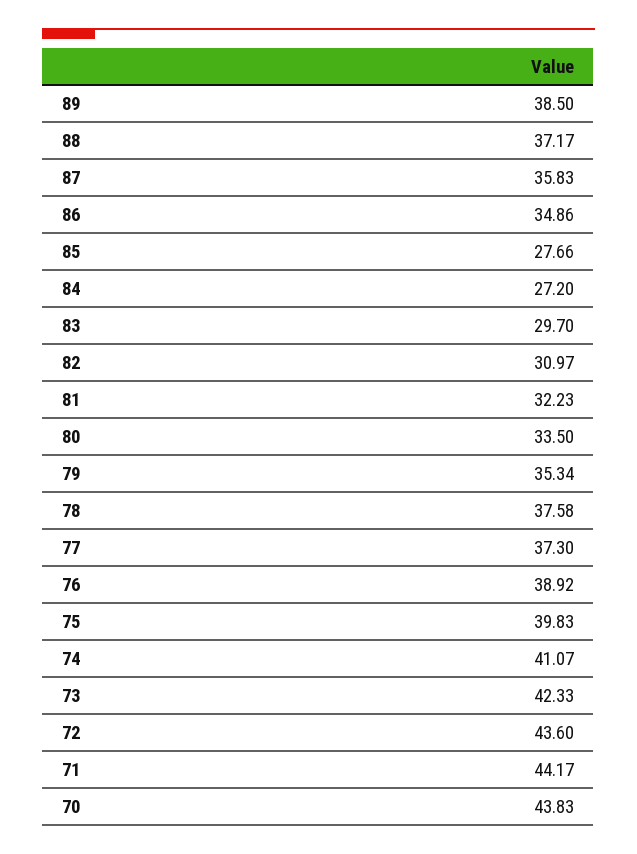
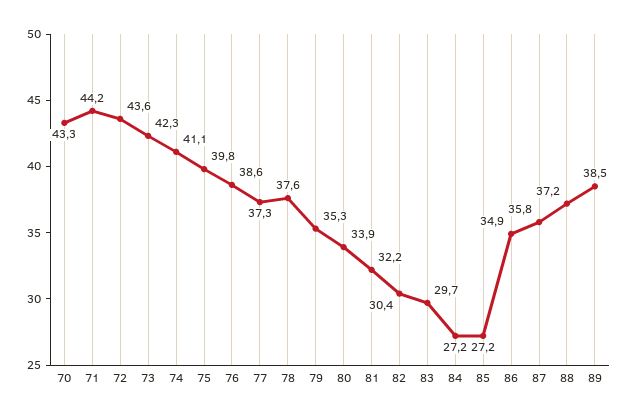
  {
    "89": 38.5,
    "88": 37.17,
    "87": 35.83,
    "86": 34.86,
-   "85": 27.66,
+   "85": 27.2,
    "84": 27.2,
    "83": 29.7,
-   "82": 30.97,
+   "82": 30.4,
    "81": 32.23,
-   "80": 33.5,
+   "80": 33.9,
    "79": 35.34,
    "78": 37.58,
    "77": 37.3,
-   "76": 38.92,
+   "76": 38.6,
    "75": 39.83,
    "74": 41.07,
    "73": 42.33,
    "72": 43.6,
    "71": 44.17,
-   "70": 43.83
+   "70": 43.3
  }

